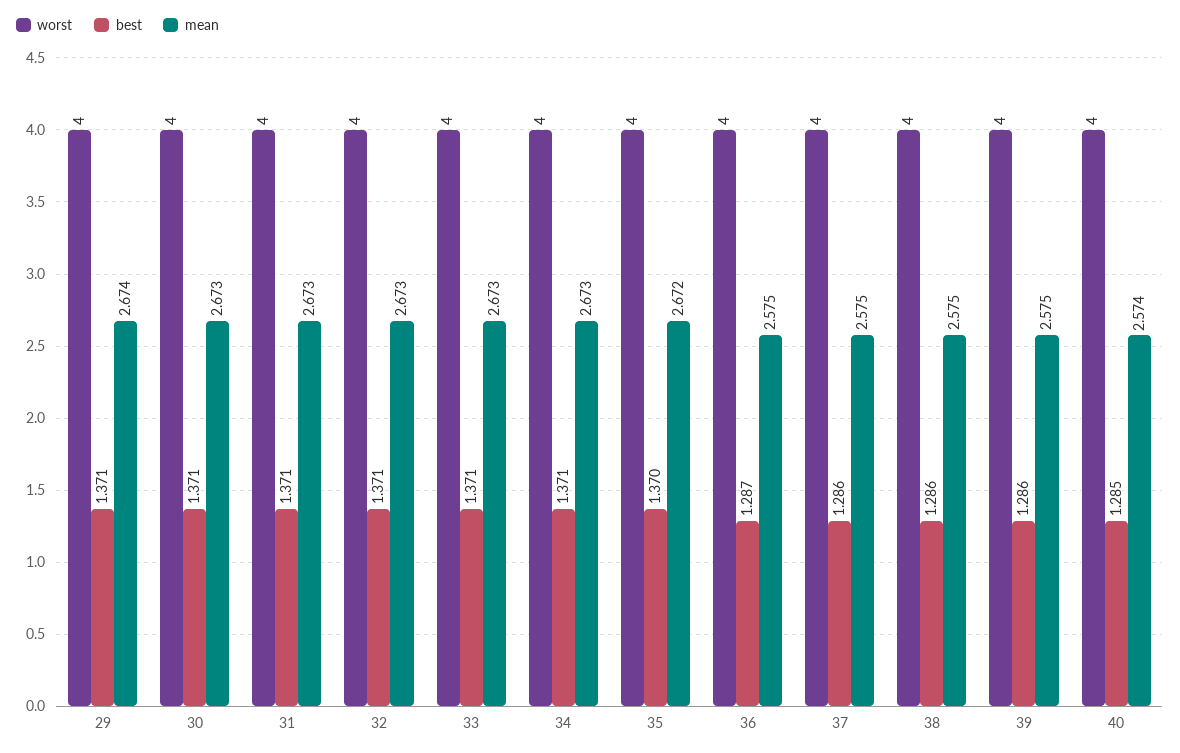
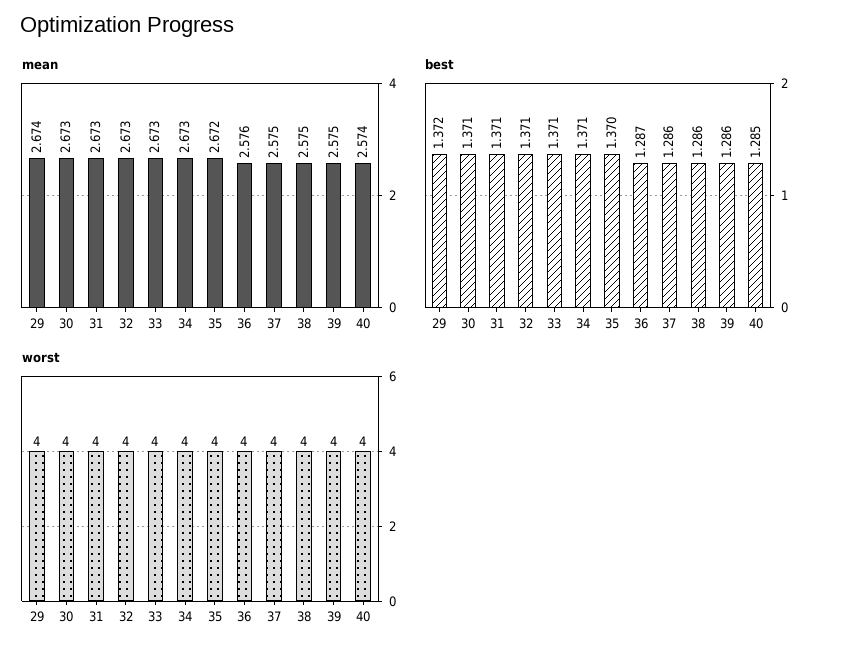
  {
    "worst": {
      "29": 4,
      "30": 4,
      "31": 4,
      "32": 4,
      "33": 4,
      "34": 4,
      "35": 4,
      "36": 4,
      "37": 4,
      "38": 4,
      "39": 4,
      "40": 4
    },
    "best": {
-     "29": 1.371,
+     "29": 1.372,
      "30": 1.371,
      "31": 1.371,
      "32": 1.371,
      "33": 1.371,
      "34": 1.371,
      "35": 1.37,
      "36": 1.287,
      "37": 1.286,
      "38": 1.286,
      "39": 1.286,
      "40": 1.285
    },
    "mean": {
      "29": 2.674,
      "30": 2.673,
      "31": 2.673,
      "32": 2.673,
      "33": 2.673,
      "34": 2.673,
      "35": 2.672,
-     "36": 2.575,
+     "36": 2.576,
      "37": 2.575,
      "38": 2.575,
      "39": 2.575,
      "40": 2.574
    }
  }

